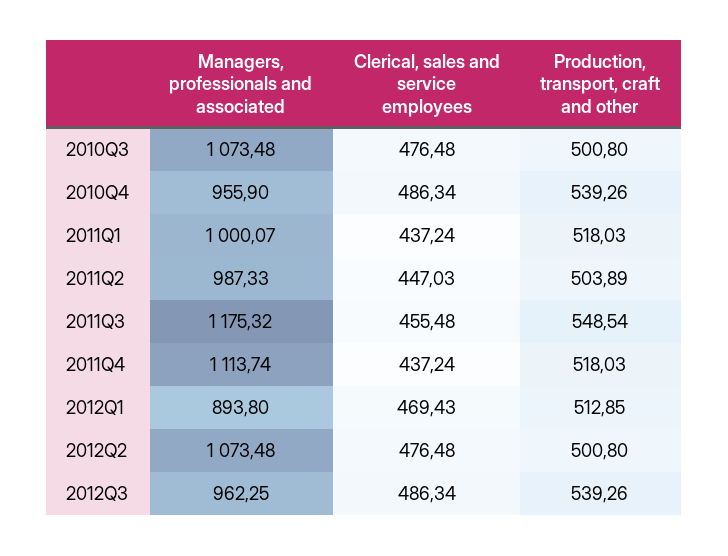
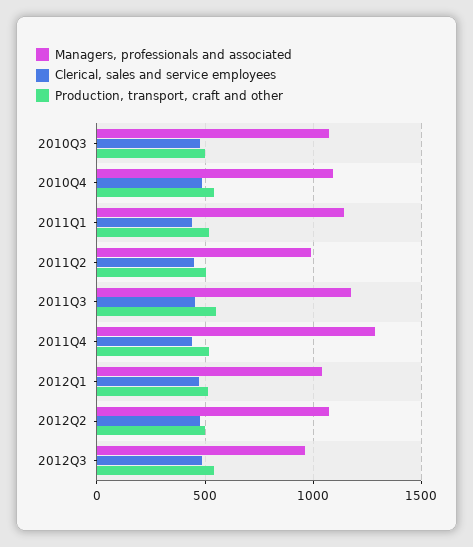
  {
    "Managers, professionals and associated": {
      "2010Q3": 1073.48,
-     "2010Q4": 955.9,
+     "2010Q4": 1100,
-     "2011Q1": 1000.07,
+     "2011Q1": 1150,
      "2011Q2": 987.33,
      "2011Q3": 1175.32,
-     "2011Q4": 1113.74,
+     "2011Q4": 1300,
-     "2012Q1": 893.8,
+     "2012Q1": 1050,
      "2012Q2": 1073.48,
      "2012Q3": 962.25
    },
    "Clerical, sales and service employees": {
      "2010Q3": 476.48,
      "2010Q4": 486.34,
      "2011Q1": 437.24,
      "2011Q2": 447.03,
      "2011Q3": 455.48,
      "2011Q4": 437.24,
      "2012Q1": 469.43,
      "2012Q2": 476.48,
      "2012Q3": 486.34
    },
    "Production, transport, craft and other": {
      "2010Q3": 500.8,
      "2010Q4": 539.26,
      "2011Q1": 518.03,
      "2011Q2": 503.89,
      "2011Q3": 548.54,
      "2011Q4": 518.03,
      "2012Q1": 512.85,
      "2012Q2": 500.8,
      "2012Q3": 539.26
    }
  }

